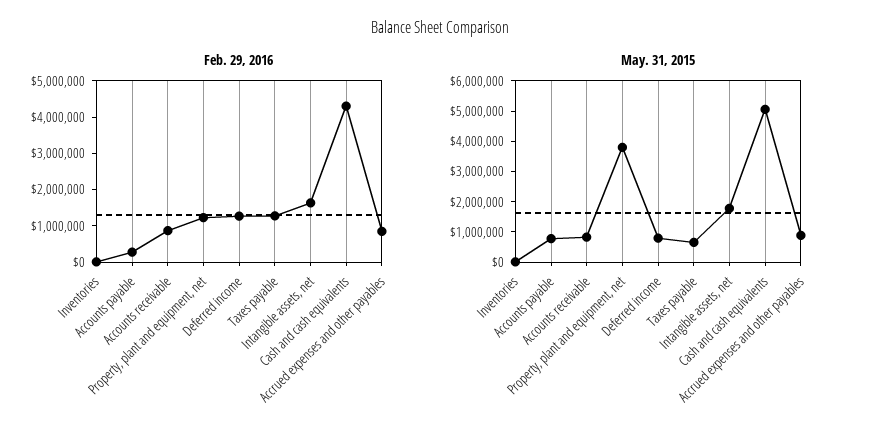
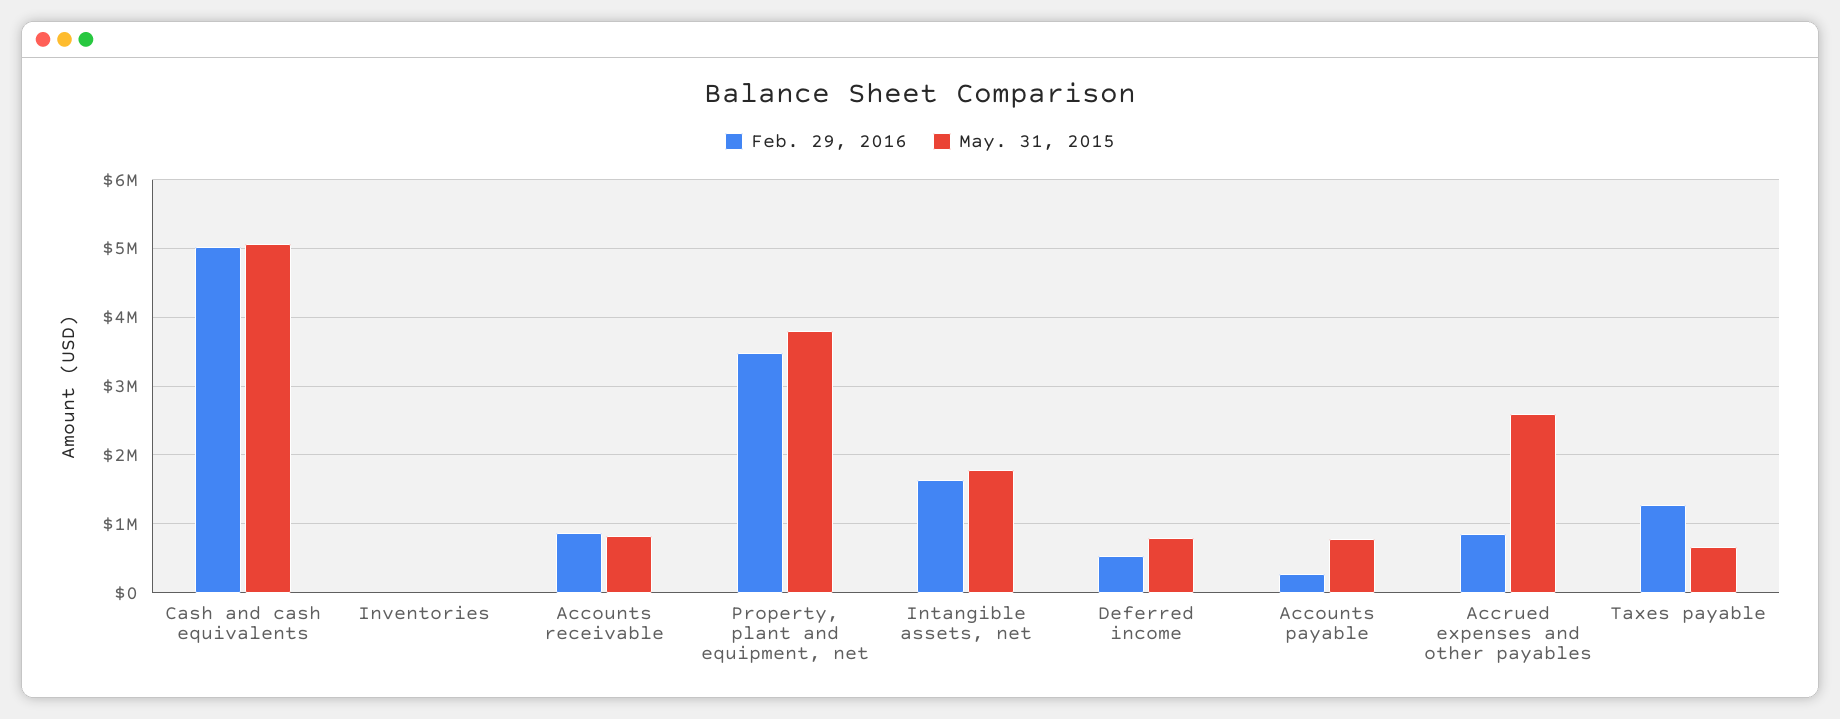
  {
    "Feb. 29, 2016": {
      "Inventories": 0,
      "Accounts payable": 300000,
      "Accounts receivable": 900000,
-     "Property, plant and equipment, net": 1250000,
+     "Property, plant and equipment, net": 3500000,
-     "Deferred income": 1250000,
+     "Deferred income": 500000,
      "Taxes payable": 1300000,
      "Intangible assets, net": 1600000,
-     "Cash and cash equivalents": 4250000,
+     "Cash and cash equivalents": 5000000,
      "Accrued expenses and other payables": 800000
    },
    "May. 31, 2015": {
      "Inventories": 0,
      "Accounts payable": 800000,
      "Accounts receivable": 800000,
      "Property, plant and equipment, net": 3800000,
      "Deferred income": 800000,
      "Taxes payable": 700000,
      "Intangible assets, net": 1800000,
      "Cash and cash equivalents": 5100000,
-     "Accrued expenses and other payables": 1000000
+     "Accrued expenses and other payables": 2600000
    }
  }

